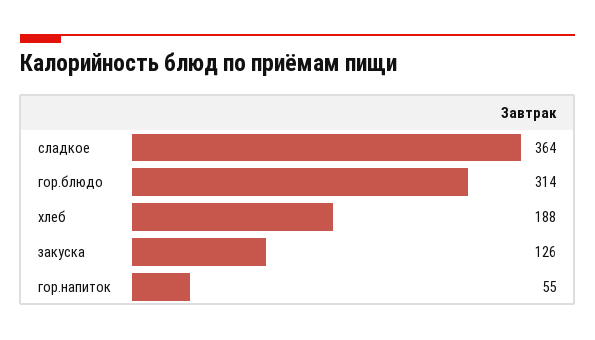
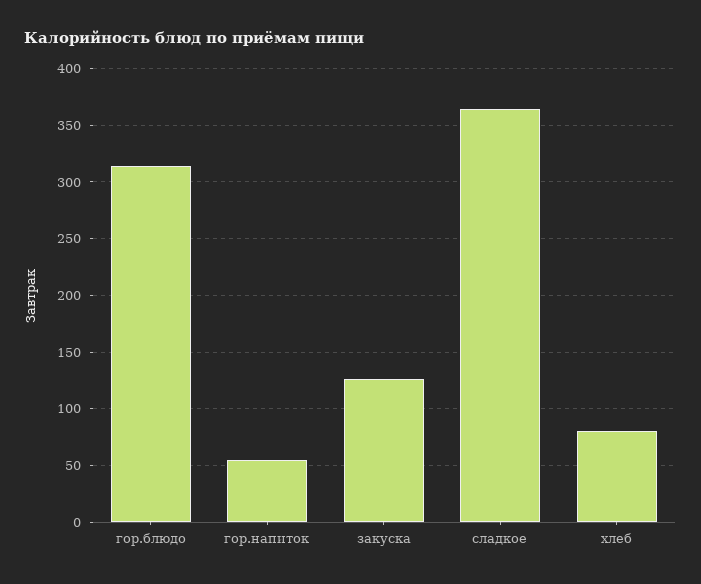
  {
    "сладкое": 364,
    "гор.блюдо": 314,
-   "хлеб": 188,
+   "хлеб": 80,
    "закуска": 126,
    "гор.напиток": 55
  }

